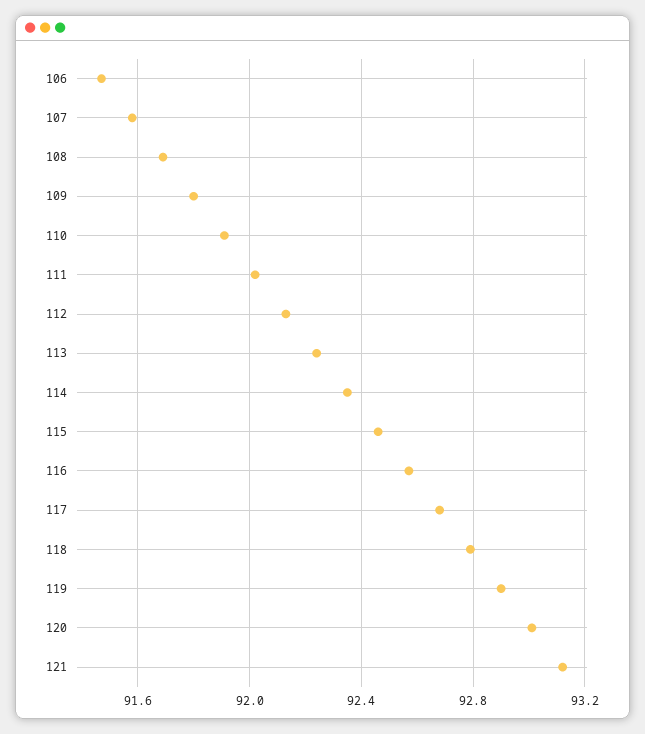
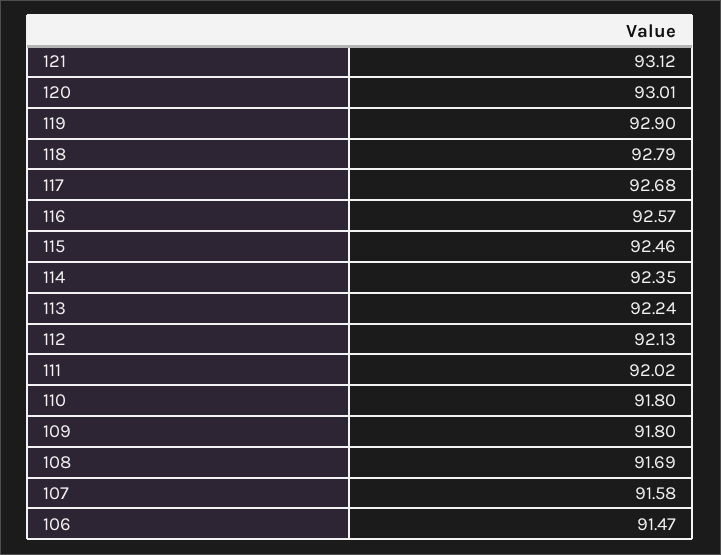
  {
    "106": 91.47,
    "107": 91.58,
    "108": 91.69,
    "109": 91.8,
-   "110": 91.9,
+   "110": 91.8,
    "111": 92.02,
    "112": 92.13,
    "113": 92.24,
    "114": 92.35,
    "115": 92.46,
    "116": 92.57,
    "117": 92.68,
    "118": 92.79,
    "119": 92.9,
    "120": 93.01,
    "121": 93.12
  }

